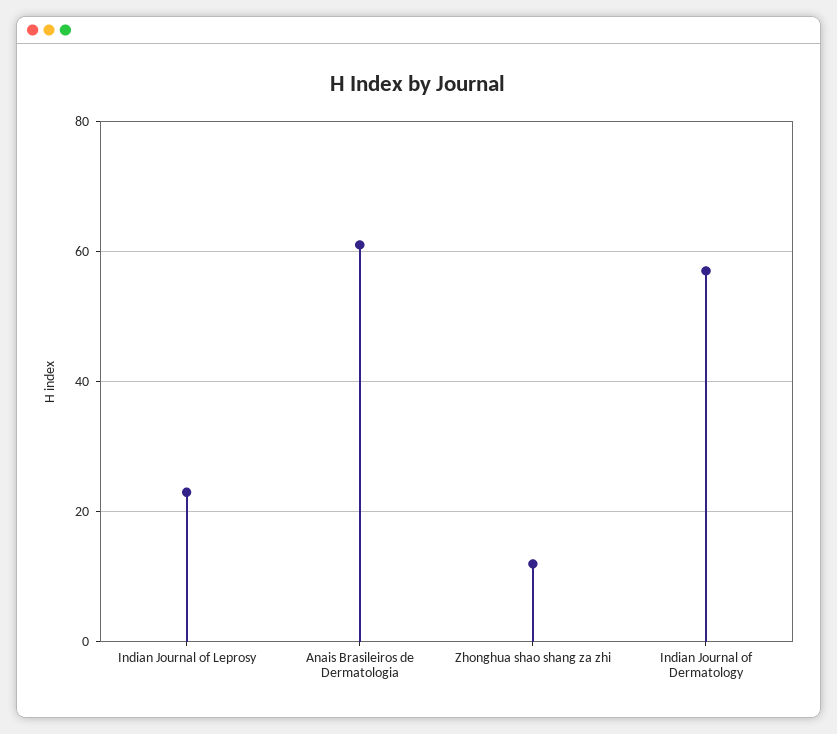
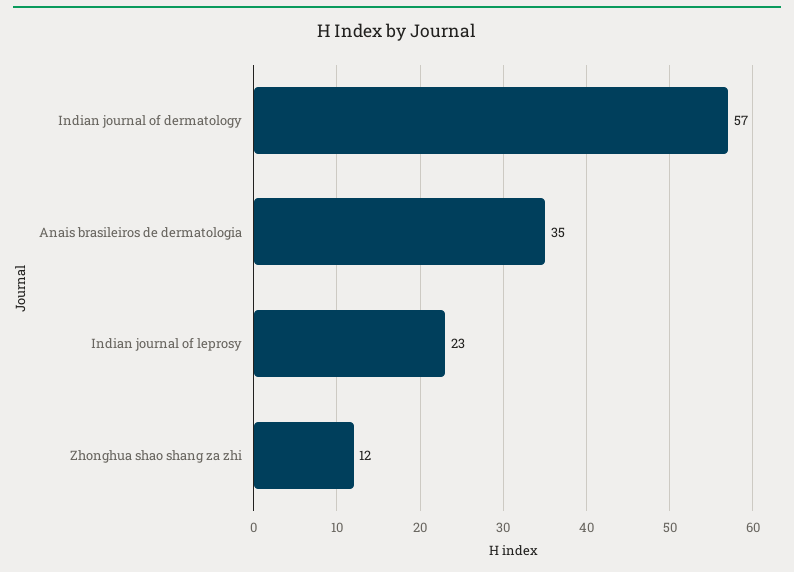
  {
    "Indian Journal of Leprosy": 23,
-   "Anais Brasileiros de Dermatologia": 60,
+   "Anais Brasileiros de Dermatologia": 35,
    "Zhonghua shao shang za zhi": 12,
    "Indian Journal of Dermatology": 57
  }

